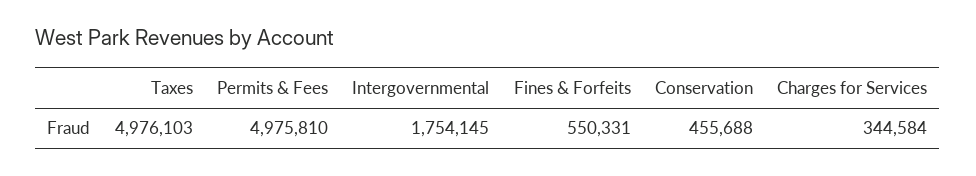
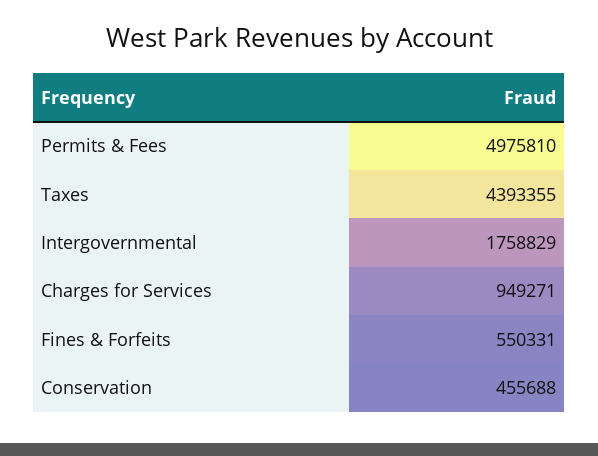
  {
-   "Taxes": 4976103,
+   "Taxes": 4393355,
    "Permits & Fees": 4975810,
-   "Intergovernmental": 1754145,
+   "Intergovernmental": 1758829,
    "Fines & Forfeits": 550331,
    "Conservation": 455688,
-   "Charges for Services": 344584
+   "Charges for Services": 949271
  }

